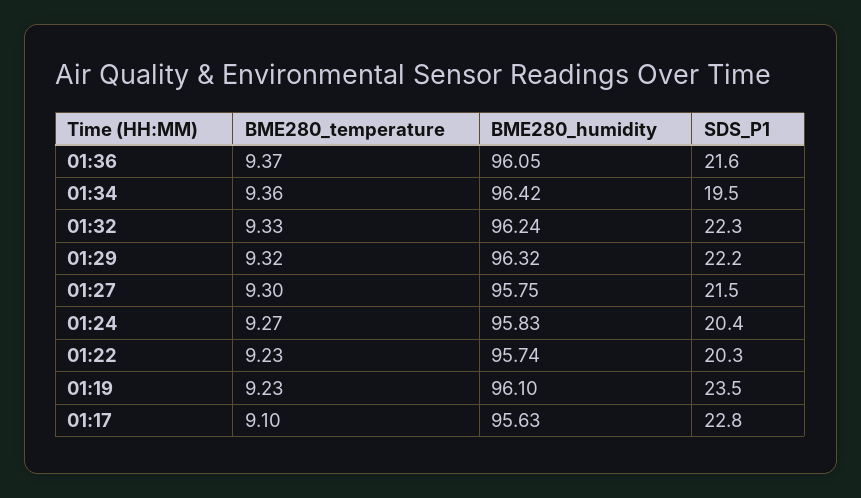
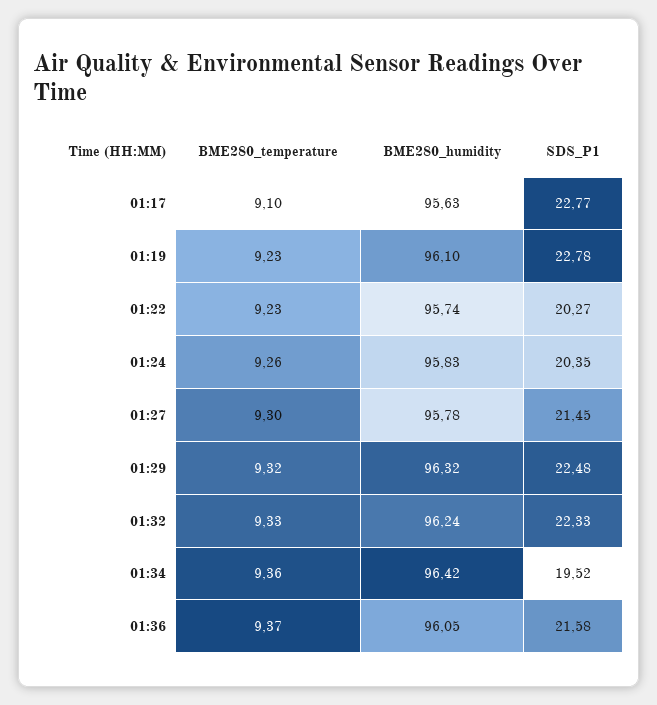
  {
    "BME280_temperature": {
      "01:36": 9.37,
      "01:34": 9.36,
      "01:32": 9.33,
      "01:29": 9.32,
      "01:27": 9.3,
-     "01:24": 9.27,
+     "01:24": 9.26,
      "01:22": 9.23,
      "01:19": 9.23,
      "01:17": 9.1
    },
    "BME280_humidity": {
      "01:36": 96.05,
      "01:34": 96.42,
      "01:32": 96.24,
      "01:29": 96.32,
-     "01:27": 95.75,
+     "01:27": 95.78,
      "01:24": 95.83,
      "01:22": 95.74,
      "01:19": 96.1,
      "01:17": 95.63
    },
    "SDS_P1": {
      "01:36": 21.58,
      "01:34": 19.52,
      "01:32": 22.33,
-     "01:29": 22.2,
+     "01:29": 22.48,
      "01:27": 21.45,
      "01:24": 20.35,
      "01:22": 20.27,
-     "01:19": 23.5,
+     "01:19": 22.78,
      "01:17": 22.77
    }
  }

